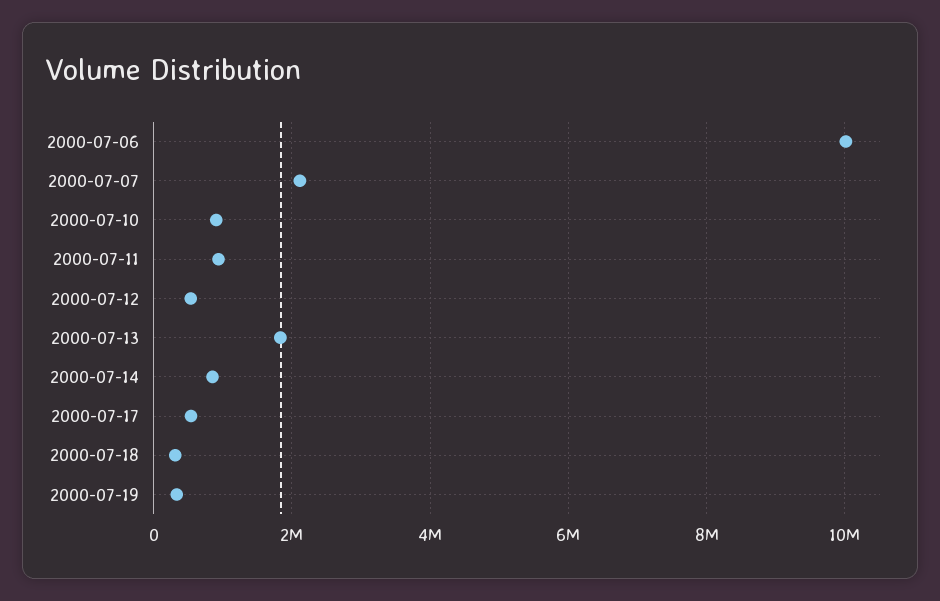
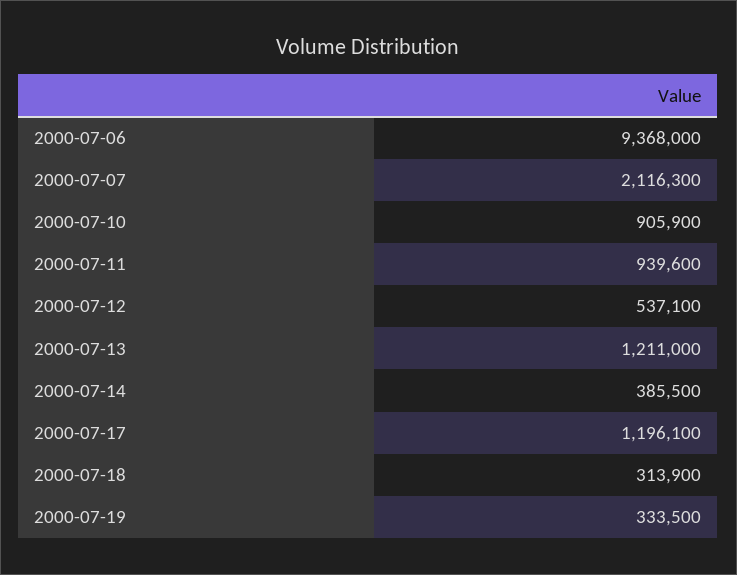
  {
-   "2000-07-06": 10000000,
+   "2000-07-06": 9368000,
    "2000-07-07": 2116300,
    "2000-07-10": 905900,
    "2000-07-11": 939600,
    "2000-07-12": 537100,
-   "2000-07-13": 1800000,
+   "2000-07-13": 1211000,
-   "2000-07-14": 800000,
+   "2000-07-14": 385500,
-   "2000-07-17": 600000,
+   "2000-07-17": 1196100,
    "2000-07-18": 313900,
    "2000-07-19": 333500
  }

